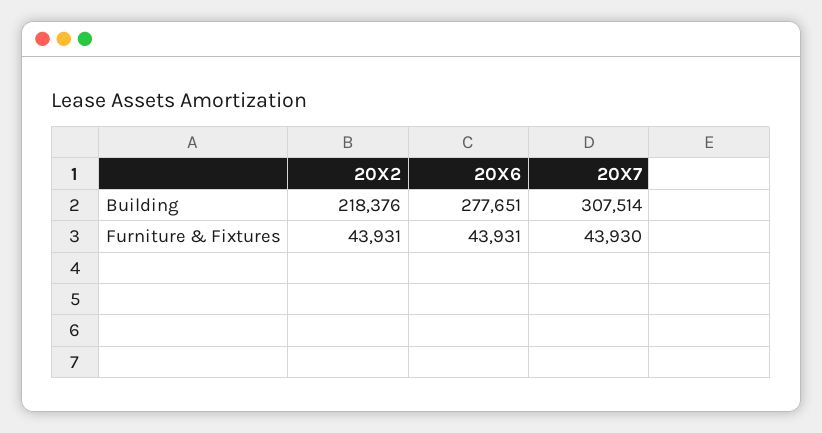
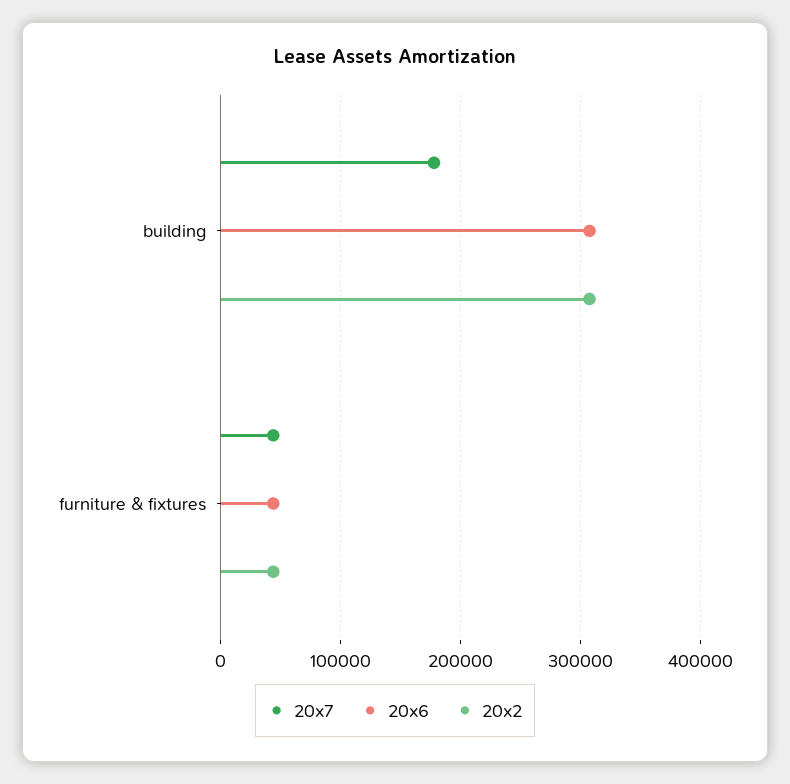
  {
    "20X2": {
-     "Building": 218376,
+     "Building": 310000,
      "Furniture & Fixtures": 43931
    },
    "20X6": {
-     "Building": 277651,
+     "Building": 310000,
      "Furniture & Fixtures": 43931
    },
    "20X7": {
-     "Building": 307514,
+     "Building": 180000,
      "Furniture & Fixtures": 43930
    }
  }

